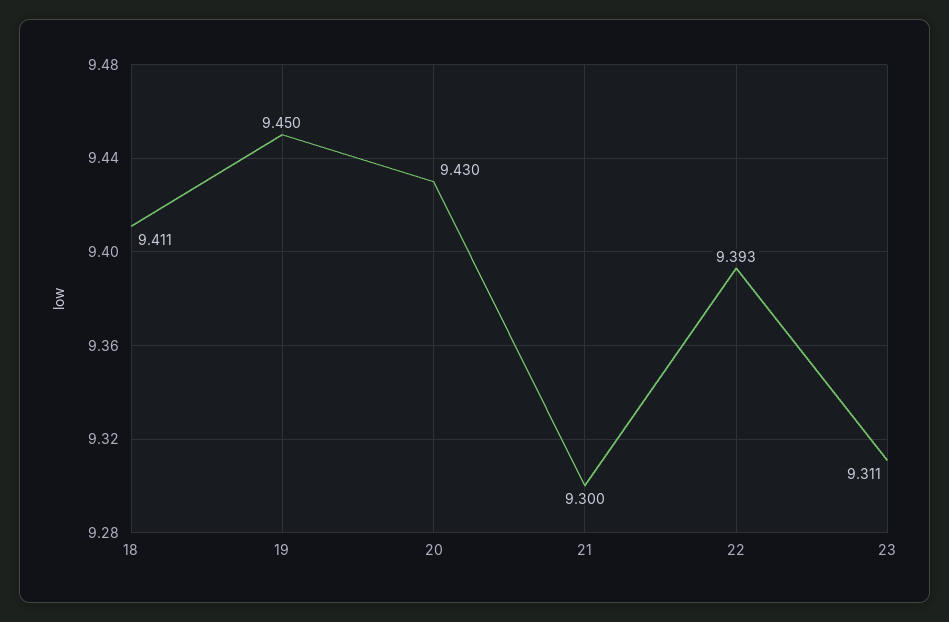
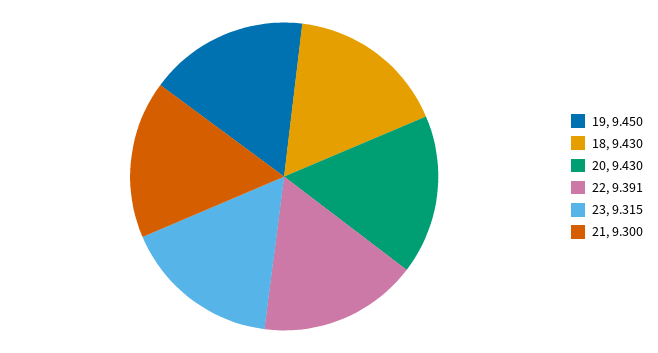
  {
-   "18": 9.411,
+   "18": 9.43,
    "19": 9.45,
    "20": 9.43,
    "21": 9.3,
-   "22": 9.393,
+   "22": 9.391,
-   "23": 9.311
+   "23": 9.315
  }

